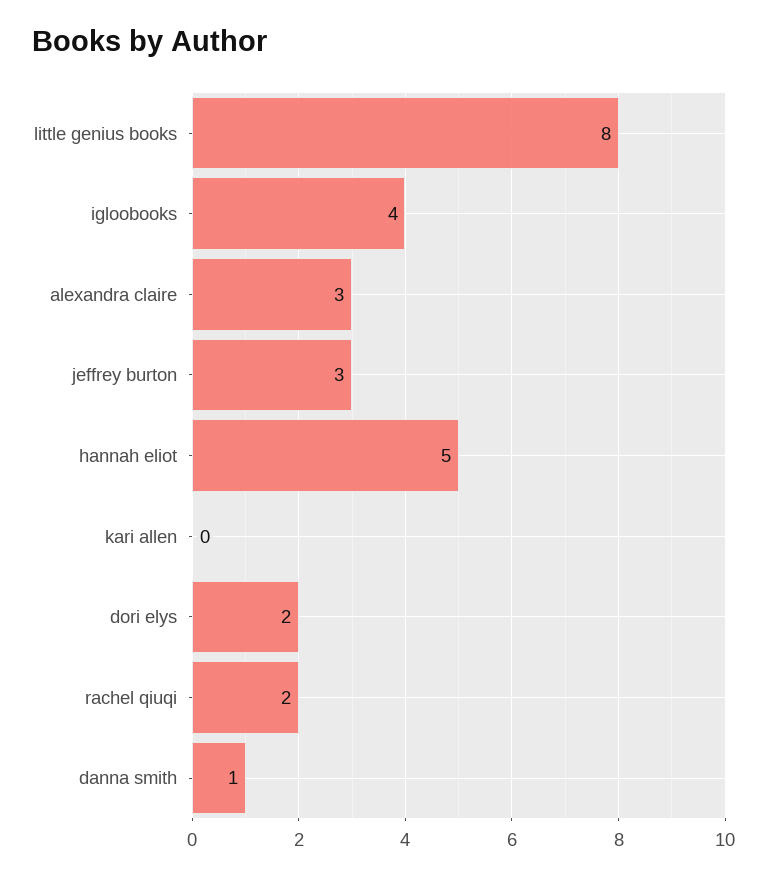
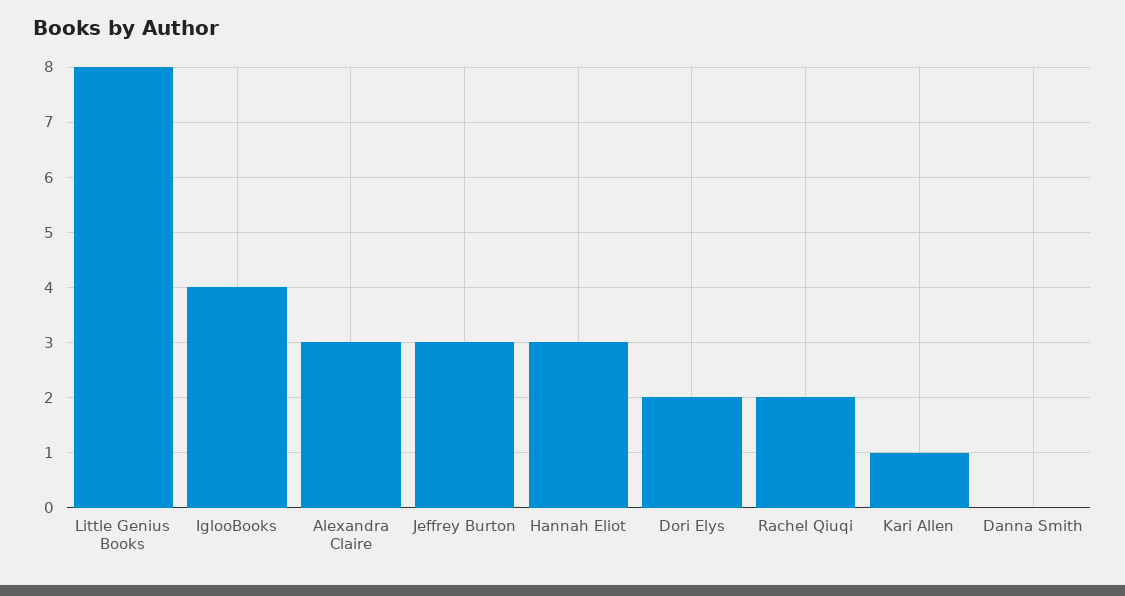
  {
    "little genius books": 8,
    "igloobooks": 4,
    "alexandra claire": 3,
    "jeffrey burton": 3,
-   "hannah eliot": 5,
+   "hannah eliot": 3,
-   "kari allen": 0,
+   "kari allen": 1,
    "dori elys": 2,
    "rachel qiuqi": 2,
-   "danna smith": 1
+   "danna smith": 0
  }

